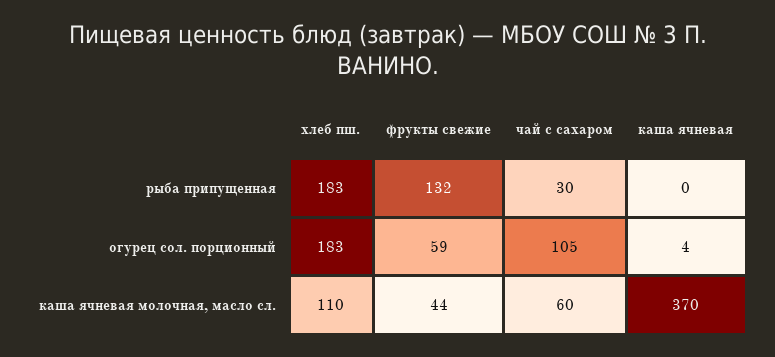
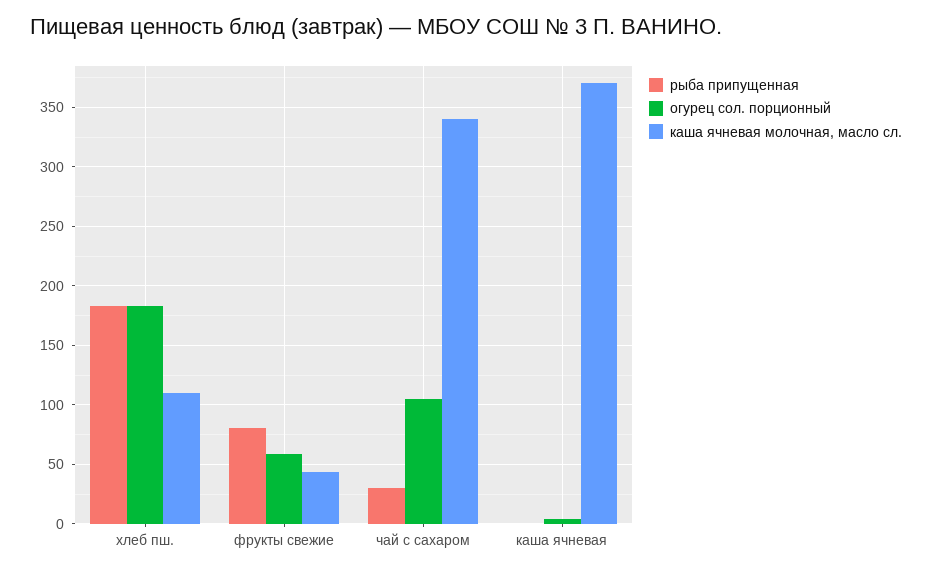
  {
    "рыба припущенная": {
      "хлеб пш.": 183,
-     "фрукты свежие": 132,
+     "фрукты свежие": 80,
      "чай с сахаром": 30,
      "каша ячневая": 0
    },
    "огурец сол. порционный": {
      "хлеб пш.": 183,
      "фрукты свежие": 59,
      "чай с сахаром": 105,
      "каша ячневая": 4
    },
    "каша ячневая молочная, масло сл.": {
      "хлеб пш.": 110,
      "фрукты свежие": 44,
-     "чай с сахаром": 60,
+     "чай с сахаром": 340,
      "каша ячневая": 370
    }
  }

